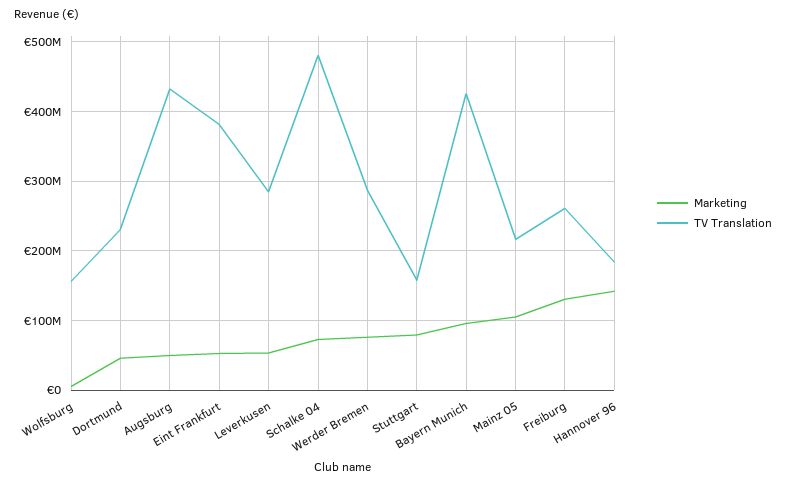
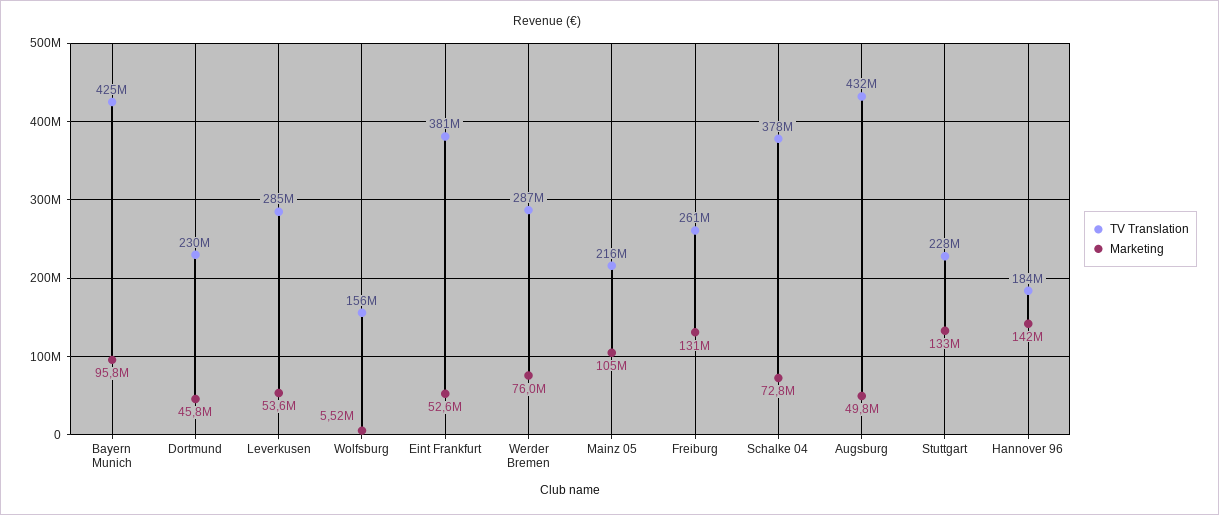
  {
    "Marketing": {
      "Wolfsburg": 5520000,
      "Dortmund": 45800000,
      "Augsburg": 49800000,
      "Eint Frankfurt": 52600000,
      "Leverkusen": 53600000,
      "Schalke 04": 72800000,
      "Werder Bremen": 76000000,
-     "Stuttgart": 80000000,
+     "Stuttgart": 133000000,
      "Bayern Munich": 95800000,
      "Mainz 05": 105000000,
      "Freiburg": 131000000,
      "Hannover 96": 142000000
    },
    "TV Translation": {
      "Wolfsburg": 156000000,
      "Dortmund": 230000000,
      "Augsburg": 432000000,
      "Eint Frankfurt": 381000000,
      "Leverkusen": 285000000,
-     "Schalke 04": 480000000,
+     "Schalke 04": 378000000,
      "Werder Bremen": 287000000,
-     "Stuttgart": 160000000,
+     "Stuttgart": 228000000,
      "Bayern Munich": 425000000,
      "Mainz 05": 216000000,
      "Freiburg": 261000000,
      "Hannover 96": 184000000
    }
  }

